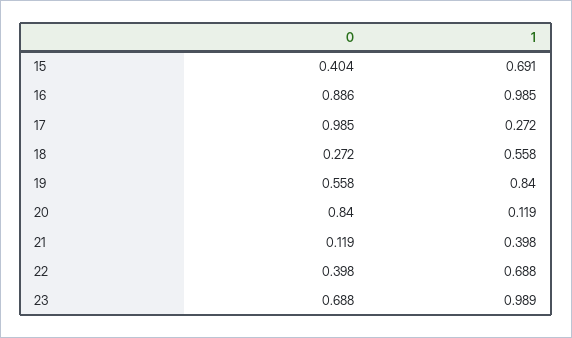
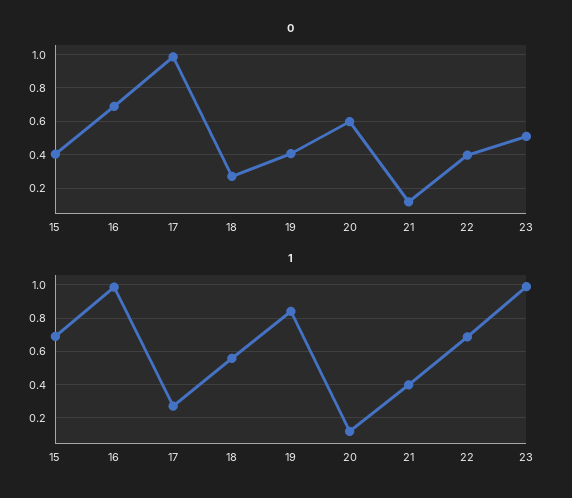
  {
    "0": {
      "15": 0.404,
-     "16": 0.886,
+     "16": 0.7,
      "17": 0.985,
      "18": 0.272,
-     "19": 0.558,
+     "19": 0.4,
-     "20": 0.84,
+     "20": 0.6,
      "21": 0.119,
      "22": 0.398,
-     "23": 0.688
+     "23": 0.5
    },
    "1": {
      "15": 0.691,
      "16": 0.985,
      "17": 0.272,
      "18": 0.558,
      "19": 0.84,
      "20": 0.119,
      "21": 0.398,
      "22": 0.688,
      "23": 0.989
    }
  }

